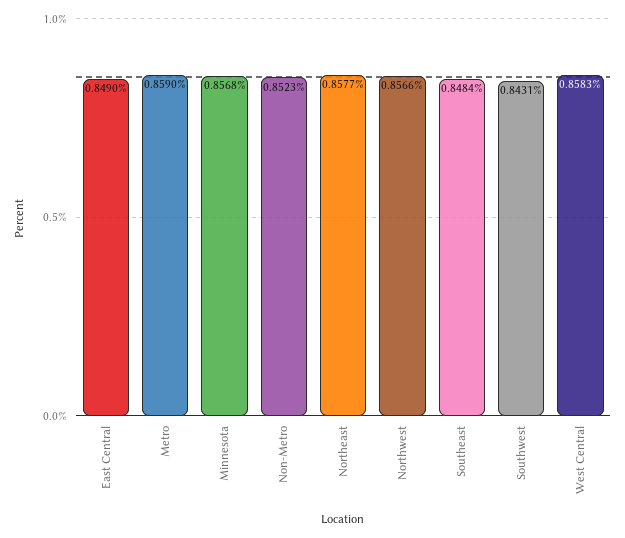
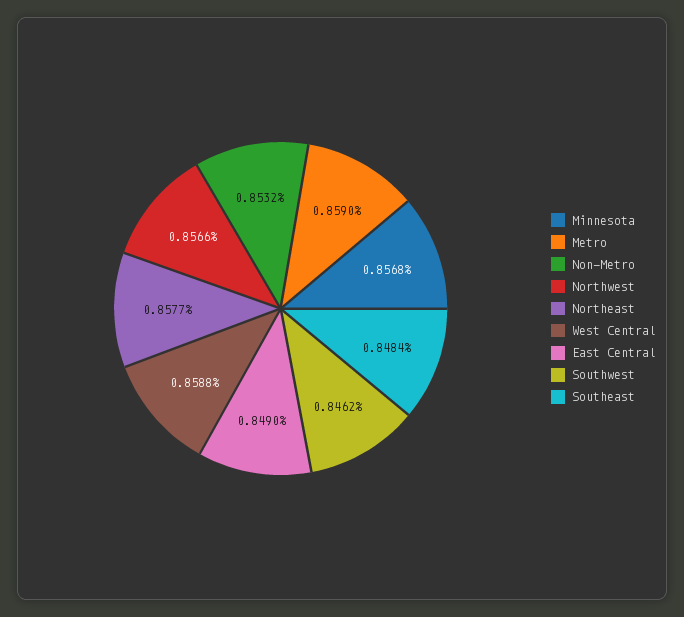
  {
    "East Central": 0.849,
    "Metro": 0.859,
    "Minnesota": 0.8568,
-   "Non-Metro": 0.8523,
+   "Non-Metro": 0.8532,
    "Northeast": 0.8577,
    "Northwest": 0.8566,
    "Southeast": 0.8484,
-   "Southwest": 0.8431,
+   "Southwest": 0.8462,
-   "West Central": 0.8583
+   "West Central": 0.8588
  }

